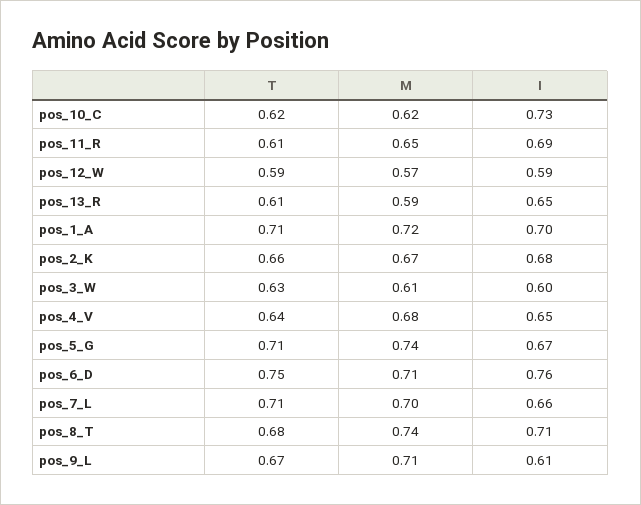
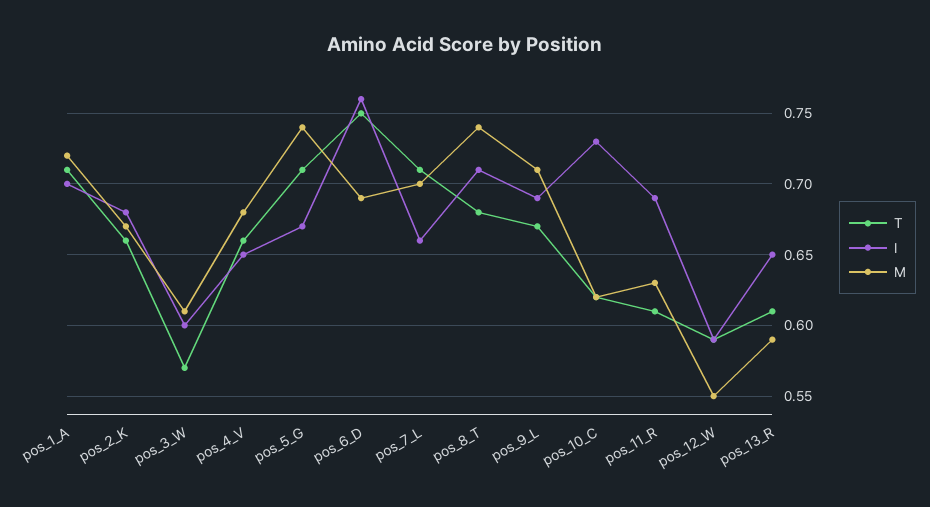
  {
    "T": {
      "pos_10_C": 0.62,
      "pos_11_R": 0.61,
      "pos_12_W": 0.59,
      "pos_13_R": 0.61,
      "pos_1_A": 0.71,
      "pos_2_K": 0.66,
-     "pos_3_W": 0.63,
+     "pos_3_W": 0.57,
-     "pos_4_V": 0.64,
+     "pos_4_V": 0.66,
      "pos_5_G": 0.71,
      "pos_6_D": 0.75,
      "pos_7_L": 0.71,
      "pos_8_T": 0.68,
      "pos_9_L": 0.67
    },
    "M": {
      "pos_10_C": 0.62,
-     "pos_11_R": 0.65,
+     "pos_11_R": 0.63,
-     "pos_12_W": 0.57,
+     "pos_12_W": 0.55,
      "pos_13_R": 0.59,
      "pos_1_A": 0.72,
      "pos_2_K": 0.67,
      "pos_3_W": 0.61,
      "pos_4_V": 0.68,
      "pos_5_G": 0.74,
-     "pos_6_D": 0.71,
+     "pos_6_D": 0.69,
      "pos_7_L": 0.7,
      "pos_8_T": 0.74,
      "pos_9_L": 0.71
    },
    "I": {
      "pos_10_C": 0.73,
      "pos_11_R": 0.69,
      "pos_12_W": 0.59,
      "pos_13_R": 0.65,
      "pos_1_A": 0.7,
      "pos_2_K": 0.68,
      "pos_3_W": 0.6,
      "pos_4_V": 0.65,
      "pos_5_G": 0.67,
      "pos_6_D": 0.76,
      "pos_7_L": 0.66,
      "pos_8_T": 0.71,
-     "pos_9_L": 0.61
+     "pos_9_L": 0.69
    }
  }

